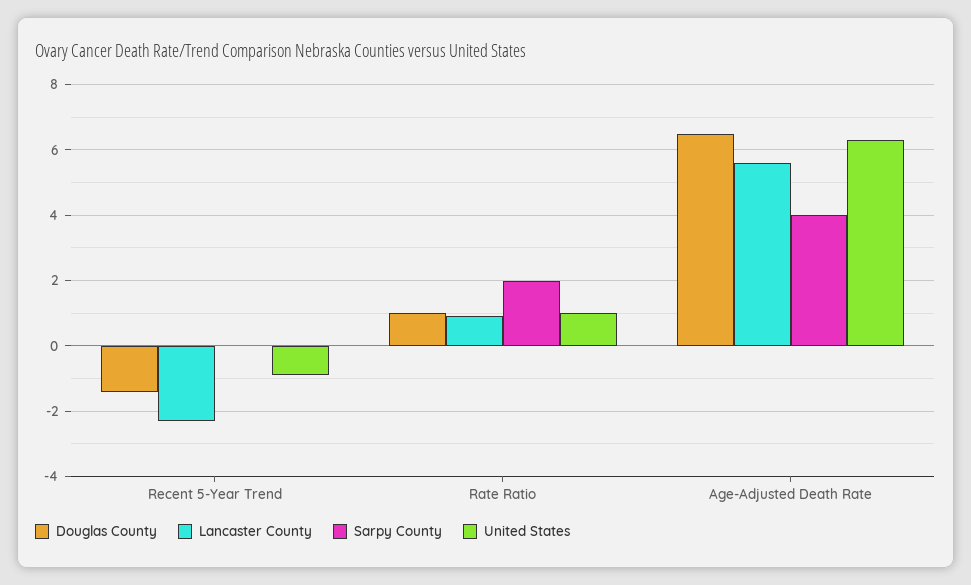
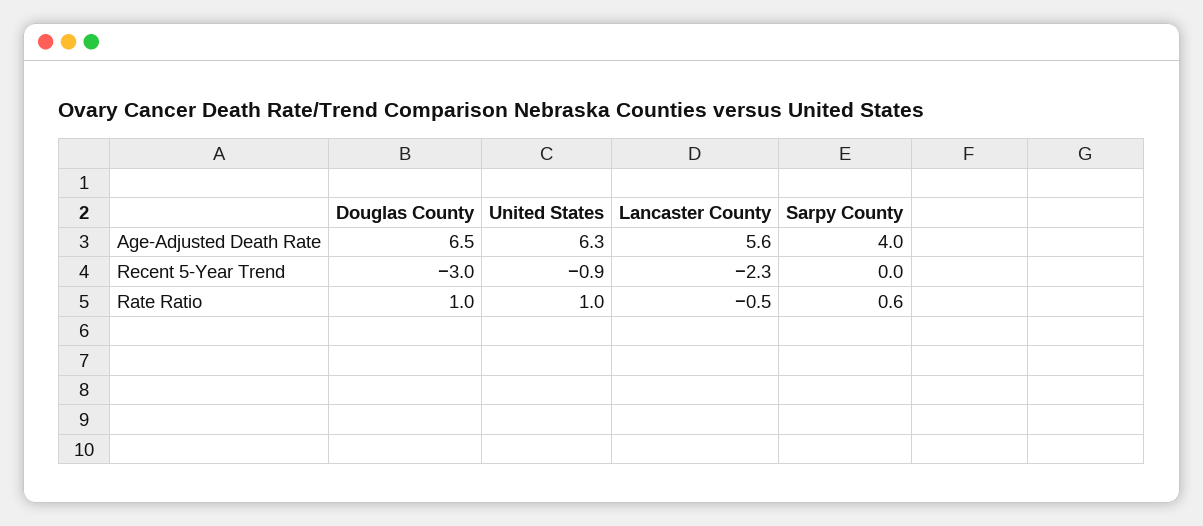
  {
    "Douglas County": {
-     "Recent 5-Year Trend": -1.5,
+     "Recent 5-Year Trend": -3,
      "Rate Ratio": 1,
      "Age-Adjusted Death Rate": 6.5
    },
    "Lancaster County": {
      "Recent 5-Year Trend": -2.3,
-     "Rate Ratio": 1,
+     "Rate Ratio": -0.5,
      "Age-Adjusted Death Rate": 5.6
    },
    "Sarpy County": {
      "Recent 5-Year Trend": 0,
-     "Rate Ratio": 2,
+     "Rate Ratio": 0.6,
      "Age-Adjusted Death Rate": 4
    },
    "United States": {
      "Recent 5-Year Trend": -0.9,
      "Rate Ratio": 1,
      "Age-Adjusted Death Rate": 6.3
    }
  }

